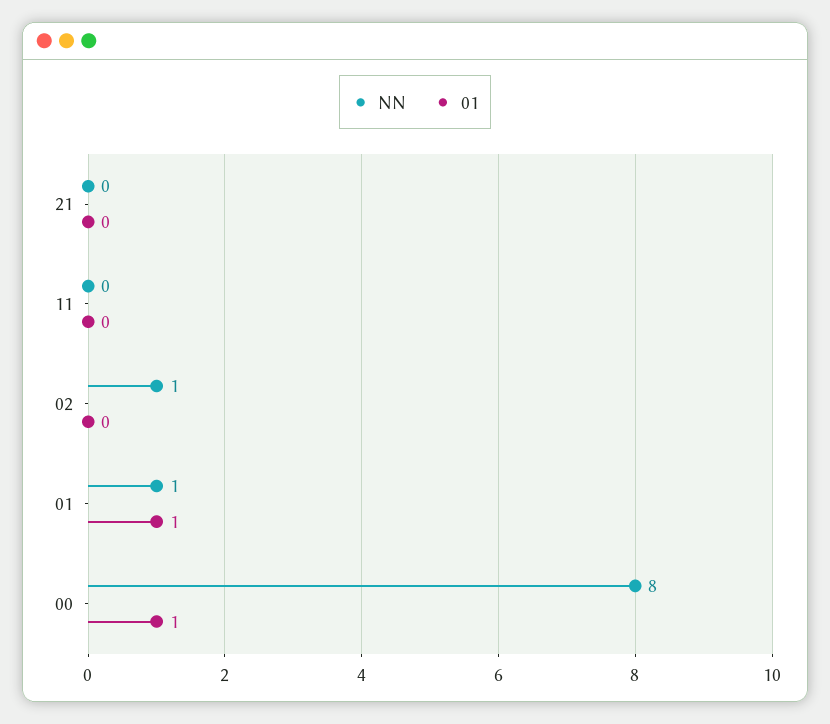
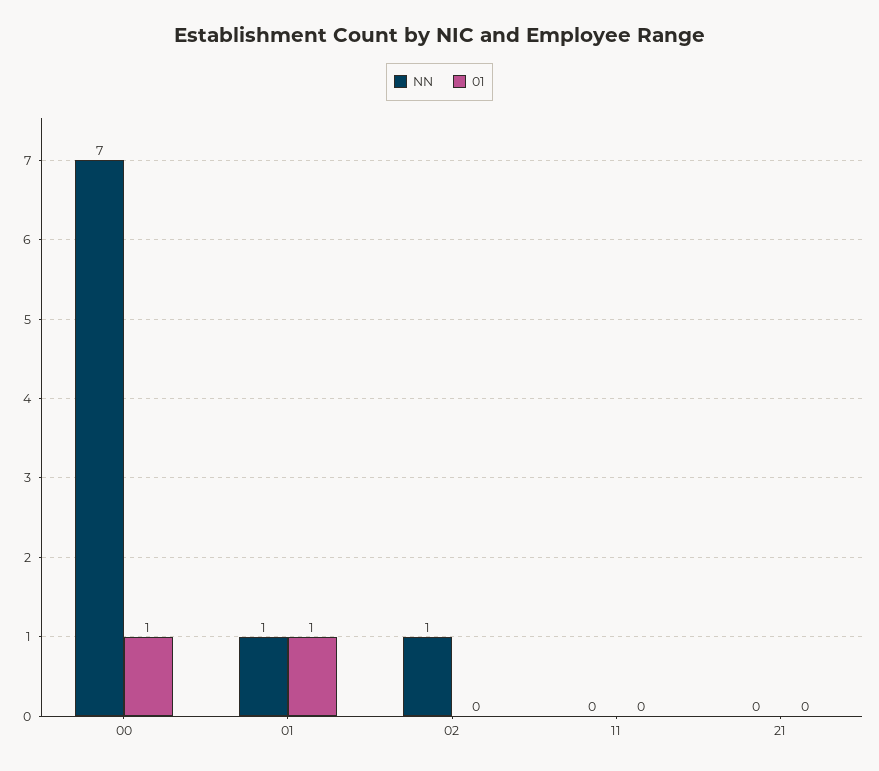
  {
    "NN": {
      "21": 0,
      "11": 0,
      "02": 1,
      "01": 1,
-     "00": 8
+     "00": 7
    },
    "01": {
      "21": 0,
      "11": 0,
      "02": 0,
      "01": 1,
      "00": 1
    }
  }

